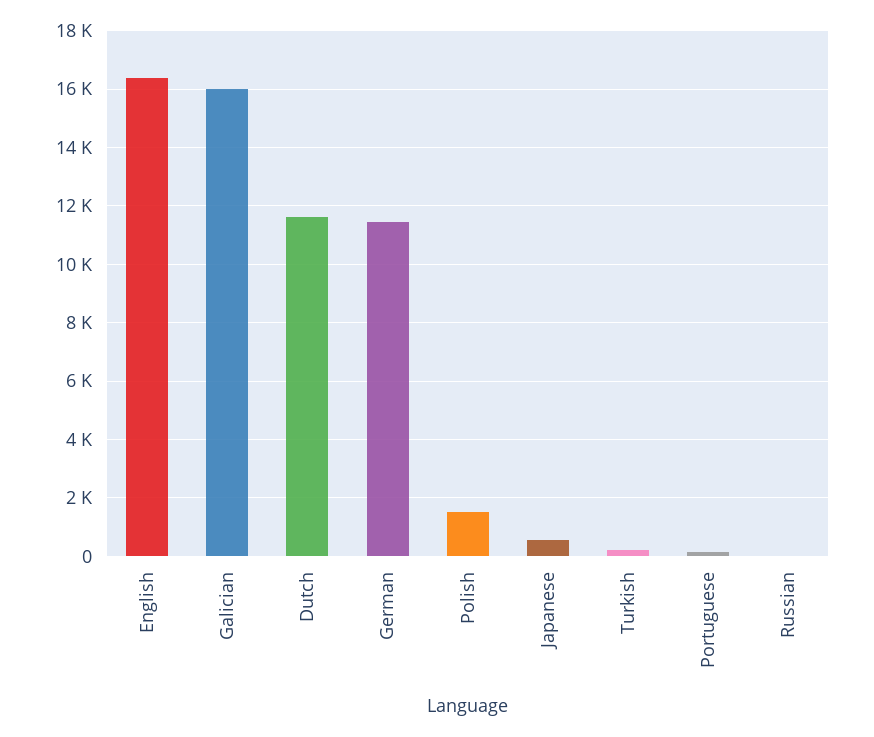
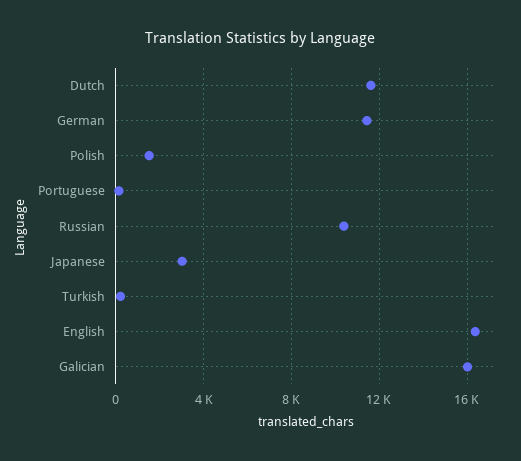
  {
    "English": 16250,
    "Galician": 16000,
    "Dutch": 11500,
    "German": 11500,
    "Polish": 1500,
-   "Japanese": 500,
+   "Japanese": 3000,
    "Turkish": 250,
    "Portuguese": 250,
-   "Russian": 0
+   "Russian": 10500
  }

